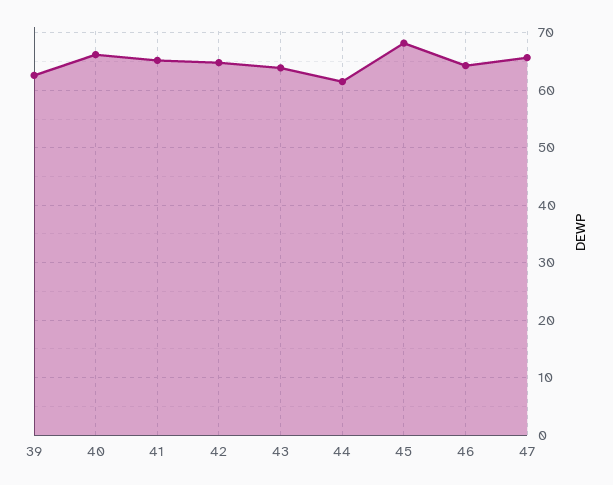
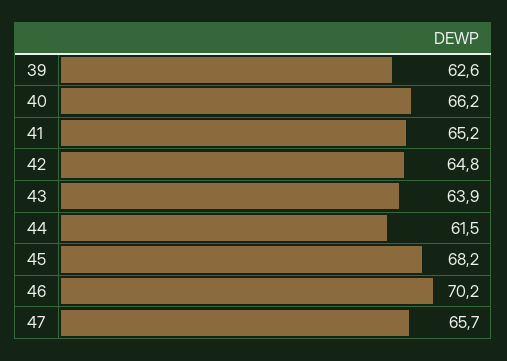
  {
    "39": 62.6,
    "40": 66.2,
    "41": 65.2,
    "42": 64.8,
    "43": 63.9,
    "44": 61.5,
    "45": 68.2,
-   "46": 64,
+   "46": 70.2,
    "47": 65.7
  }

